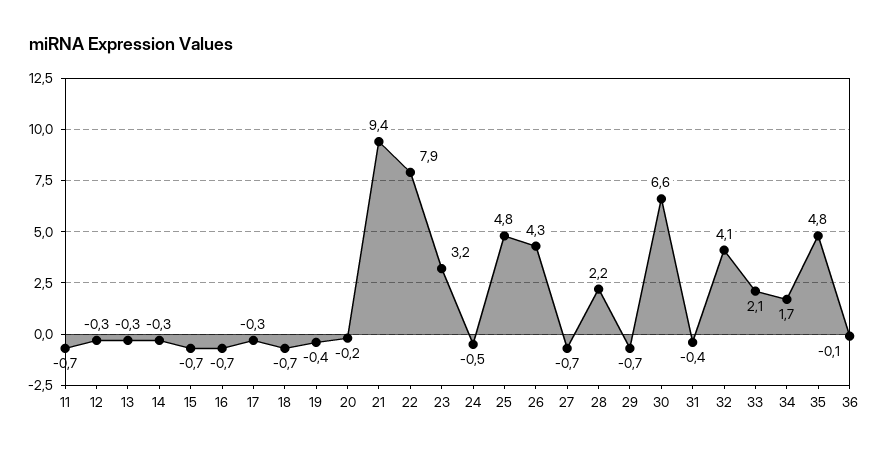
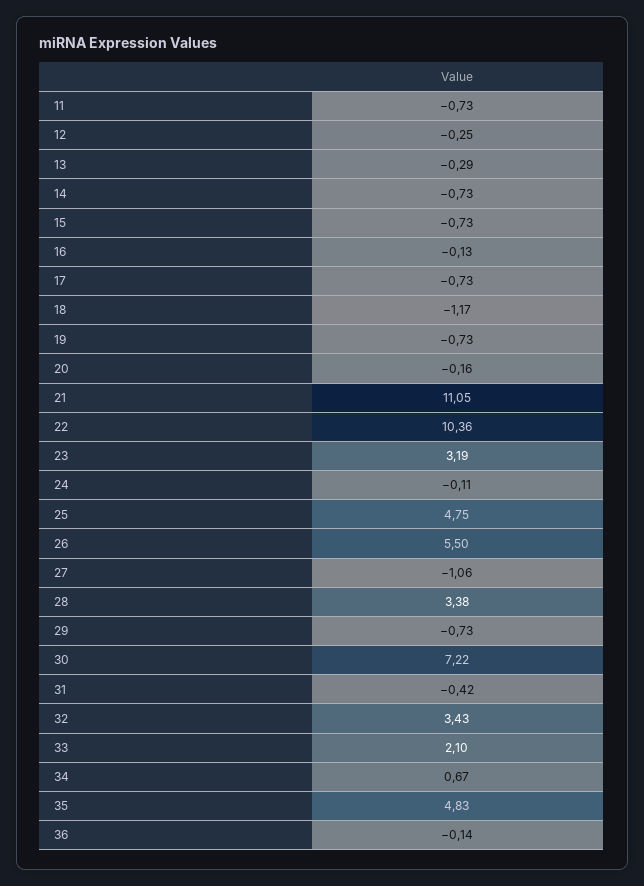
  {
    "11": -0.73,
    "12": -0.25,
    "13": -0.29,
-   "14": -0.3,
+   "14": -0.73,
    "15": -0.73,
-   "16": -0.7,
+   "16": -0.13,
-   "17": -0.3,
+   "17": -0.73,
-   "18": -0.7,
+   "18": -1.17,
-   "19": -0.4,
+   "19": -0.73,
    "20": -0.16,
-   "21": 9.4,
+   "21": 11.05,
-   "22": 7.9,
+   "22": 10.36,
    "23": 3.19,
-   "24": -0.5,
+   "24": -0.11,
    "25": 4.75,
-   "26": 4.3,
+   "26": 5.5,
-   "27": -0.7,
+   "27": -1.06,
-   "28": 2.2,
+   "28": 3.38,
    "29": -0.73,
-   "30": 6.6,
+   "30": 7.22,
    "31": -0.42,
-   "32": 4.1,
+   "32": 3.43,
    "33": 2.1,
-   "34": 1.7,
+   "34": 0.67,
    "35": 4.83,
    "36": -0.14
  }

